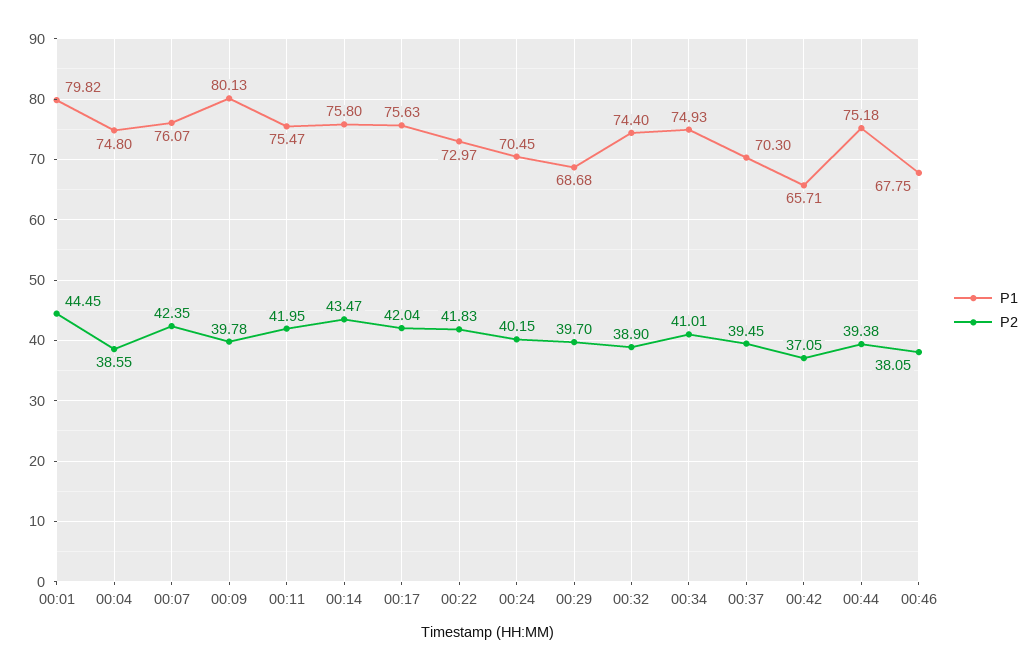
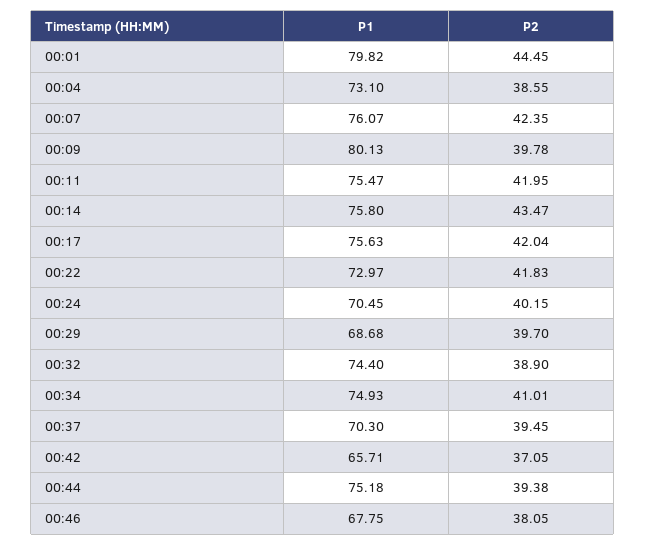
  {
    "P1": {
      "00:01": 79.82,
-     "00:04": 74.8,
+     "00:04": 73.1,
      "00:07": 76.07,
      "00:09": 80.13,
      "00:11": 75.47,
      "00:14": 75.8,
      "00:17": 75.63,
      "00:22": 72.97,
      "00:24": 70.45,
      "00:29": 68.68,
      "00:32": 74.4,
      "00:34": 74.93,
      "00:37": 70.3,
      "00:42": 65.71,
      "00:44": 75.18,
      "00:46": 67.75
    },
    "P2": {
      "00:01": 44.45,
      "00:04": 38.55,
      "00:07": 42.35,
      "00:09": 39.78,
      "00:11": 41.95,
      "00:14": 43.47,
      "00:17": 42.04,
      "00:22": 41.83,
      "00:24": 40.15,
      "00:29": 39.7,
      "00:32": 38.9,
      "00:34": 41.01,
      "00:37": 39.45,
      "00:42": 37.05,
      "00:44": 39.38,
      "00:46": 38.05
    }
  }

